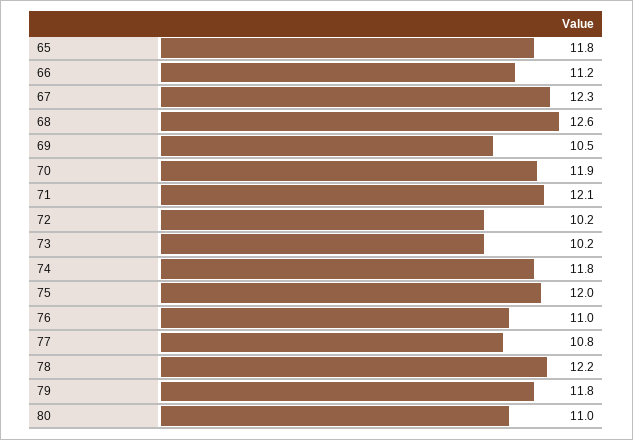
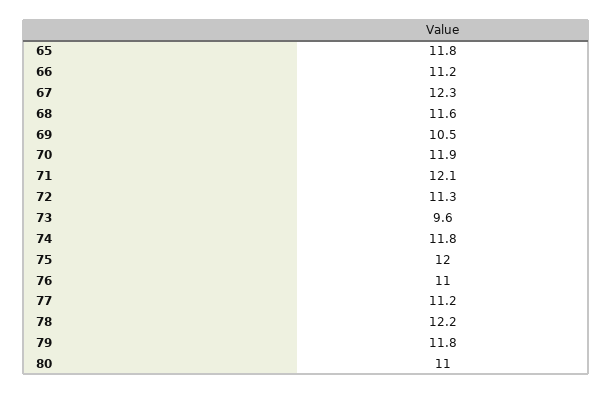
  {
    "65": 11.8,
    "66": 11.2,
    "67": 12.3,
-   "68": 12.6,
+   "68": 11.6,
    "69": 10.5,
    "70": 11.9,
    "71": 12.1,
-   "72": 10.2,
+   "72": 11.3,
-   "73": 10.2,
+   "73": 9.6,
    "74": 11.8,
    "75": 12,
    "76": 11,
-   "77": 10.8,
+   "77": 11.2,
    "78": 12.2,
    "79": 11.8,
    "80": 11
  }

